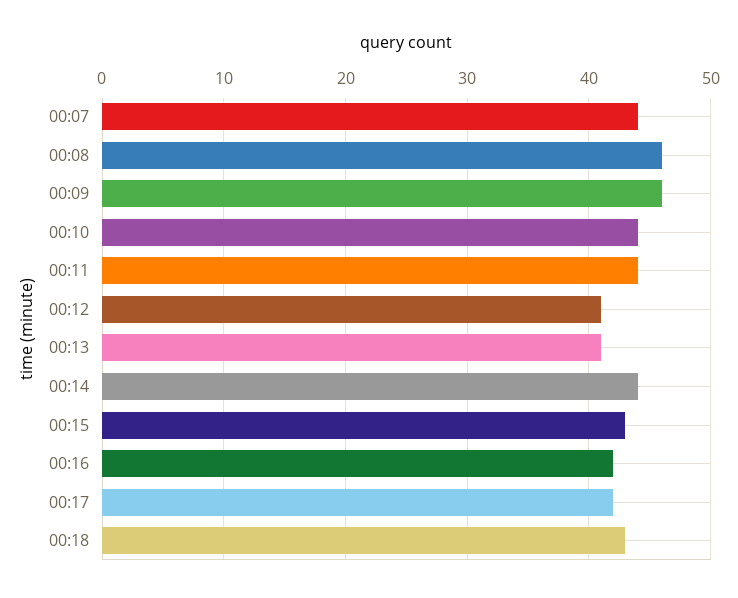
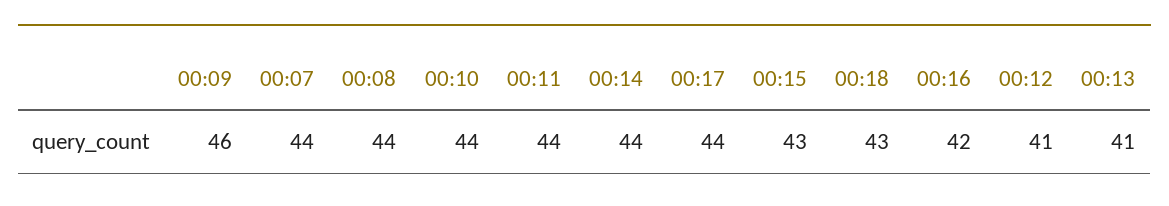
  {
    "00:07": 44,
-   "00:08": 46,
+   "00:08": 44,
    "00:09": 46,
    "00:10": 44,
    "00:11": 44,
    "00:12": 41,
    "00:13": 41,
    "00:14": 44,
    "00:15": 43,
    "00:16": 42,
-   "00:17": 42,
+   "00:17": 44,
    "00:18": 43
  }

